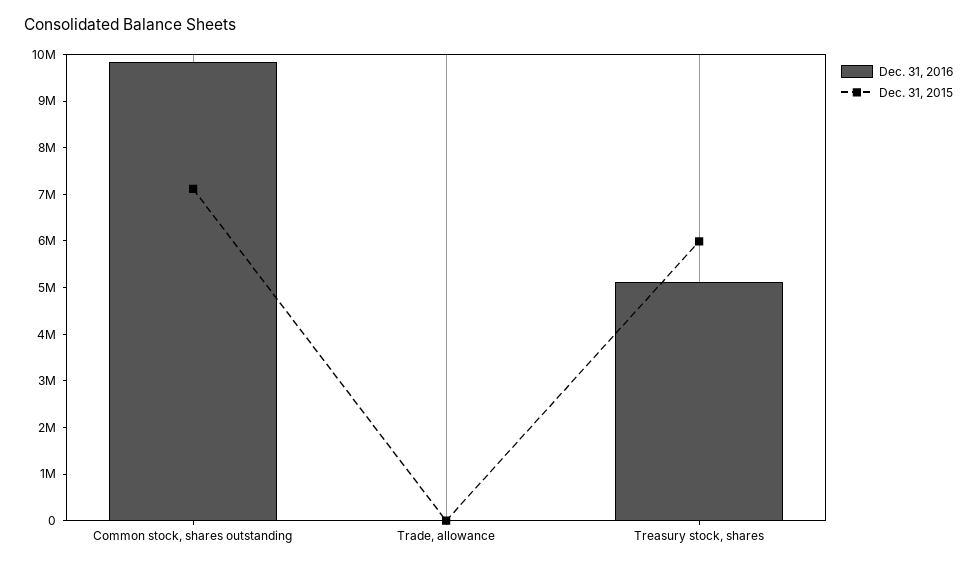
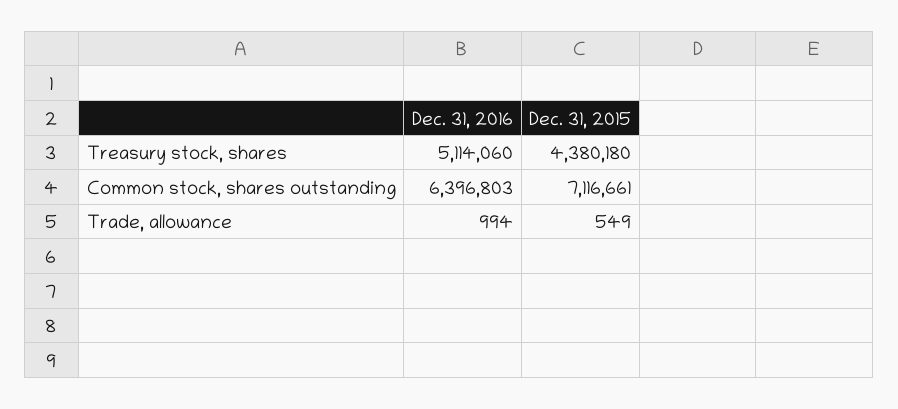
  {
    "Dec. 31, 2016": {
-     "Common stock, shares outstanding": 9800000,
+     "Common stock, shares outstanding": 6396803,
      "Trade, allowance": 994,
      "Treasury stock, shares": 5114060
    },
    "Dec. 31, 2015": {
      "Common stock, shares outstanding": 7116661,
      "Trade, allowance": 549,
-     "Treasury stock, shares": 6000000
+     "Treasury stock, shares": 4380180
    }
  }

